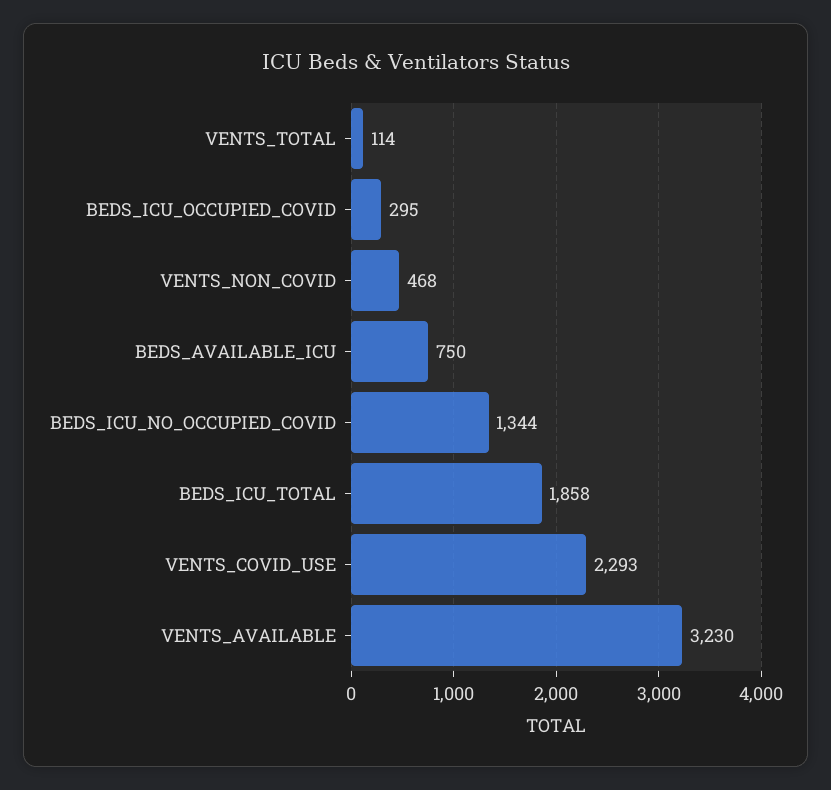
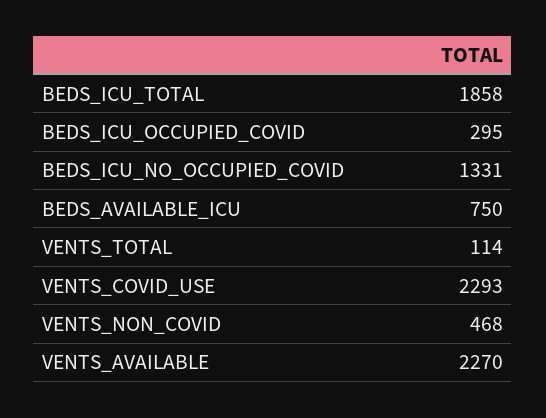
  {
    "VENTS_TOTAL": 114,
    "BEDS_ICU_OCCUPIED_COVID": 295,
    "VENTS_NON_COVID": 468,
    "BEDS_AVAILABLE_ICU": 750,
-   "BEDS_ICU_NO_OCCUPIED_COVID": 1344,
+   "BEDS_ICU_NO_OCCUPIED_COVID": 1331,
    "BEDS_ICU_TOTAL": 1858,
    "VENTS_COVID_USE": 2293,
-   "VENTS_AVAILABLE": 3230
+   "VENTS_AVAILABLE": 2270
  }

